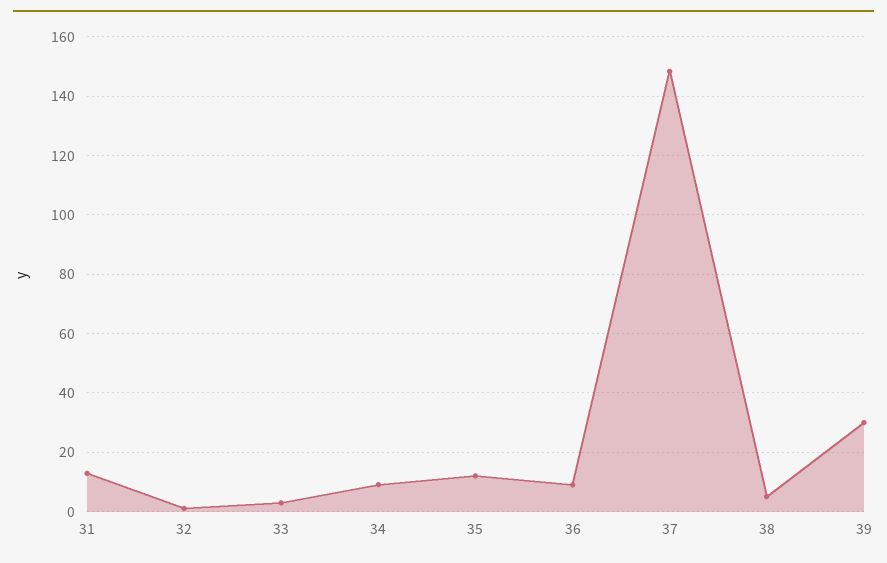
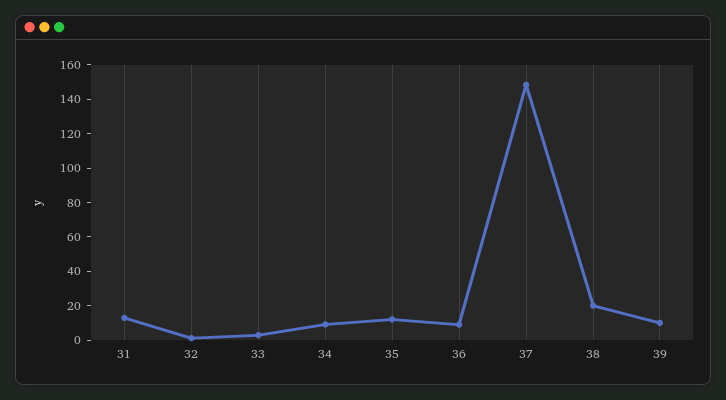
  {
    "31": 12.5,
    "32": 0,
    "33": 2.5,
    "34": 10,
    "35": 12.5,
    "36": 10,
    "37": 147.5,
-   "38": 5,
+   "38": 20,
-   "39": 30
+   "39": 10
  }

